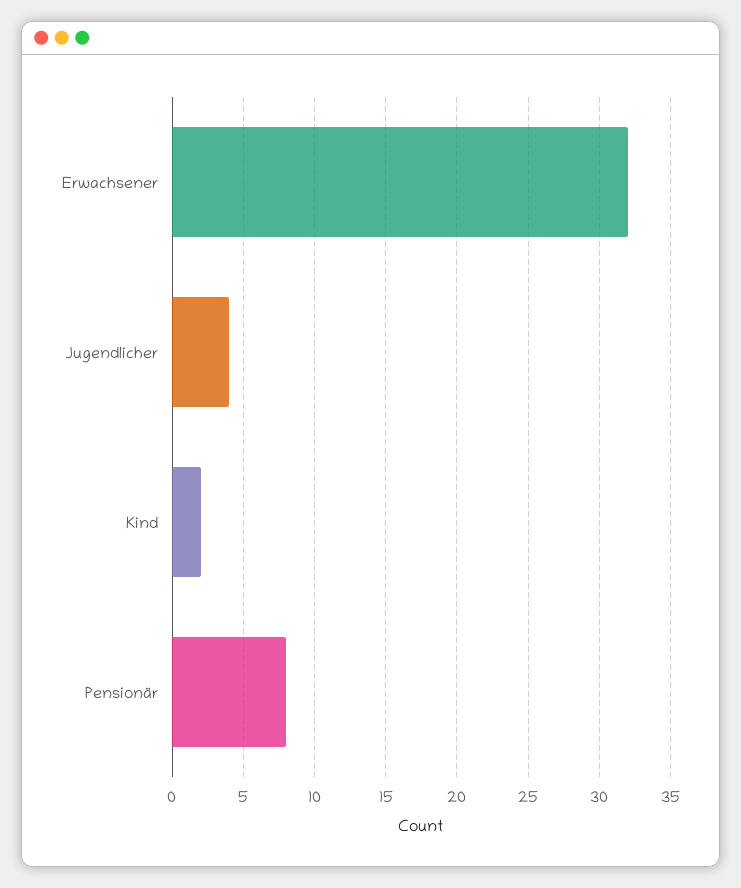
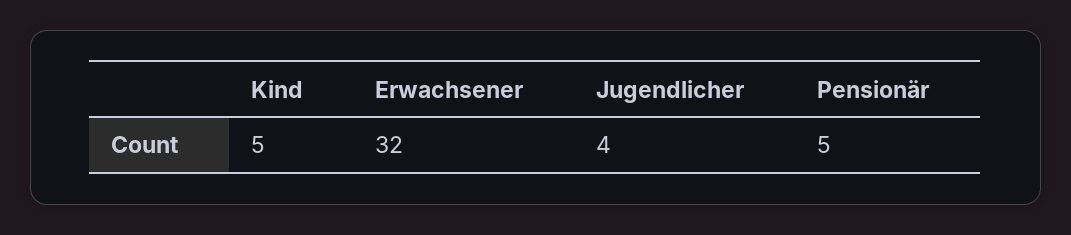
  {
    "Erwachsener": 32,
    "Jugendlicher": 4,
-   "Kind": 2,
+   "Kind": 5,
-   "Pensionär": 8
+   "Pensionär": 5
  }

